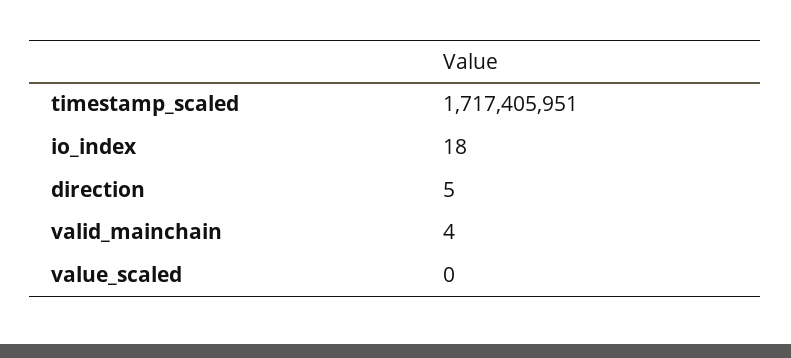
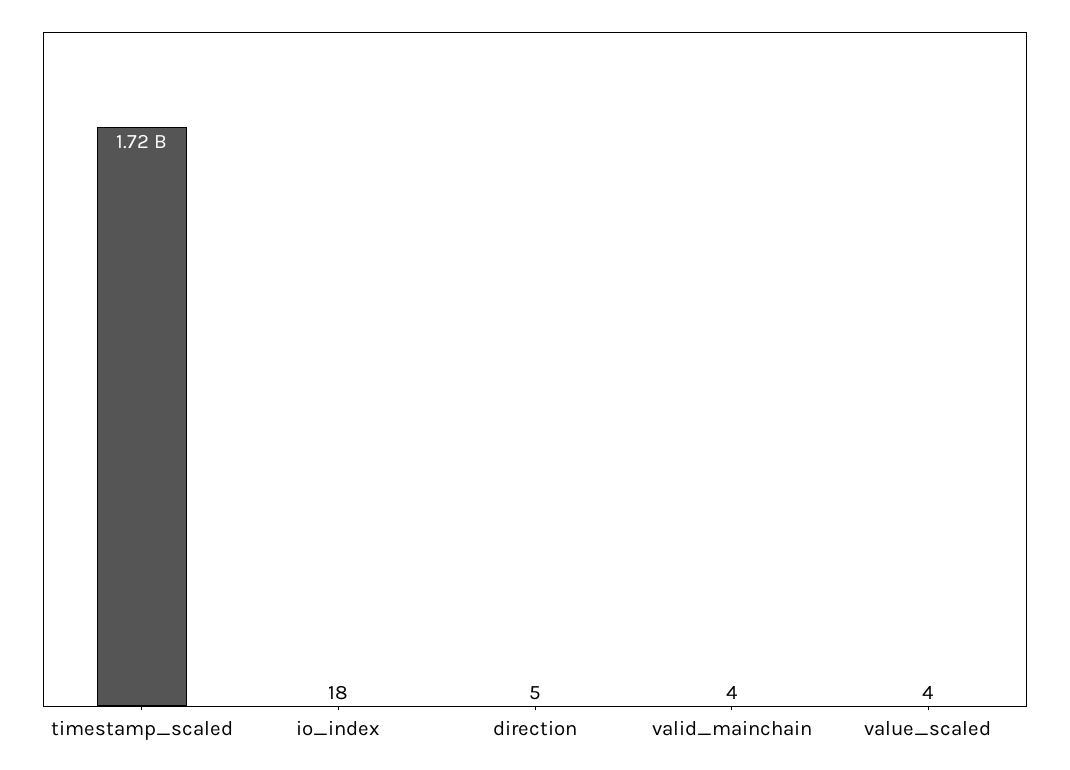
  {
    "timestamp_scaled": 1717405951,
    "io_index": 18,
    "direction": 5,
    "valid_mainchain": 4,
-   "value_scaled": 0
+   "value_scaled": 4
  }

